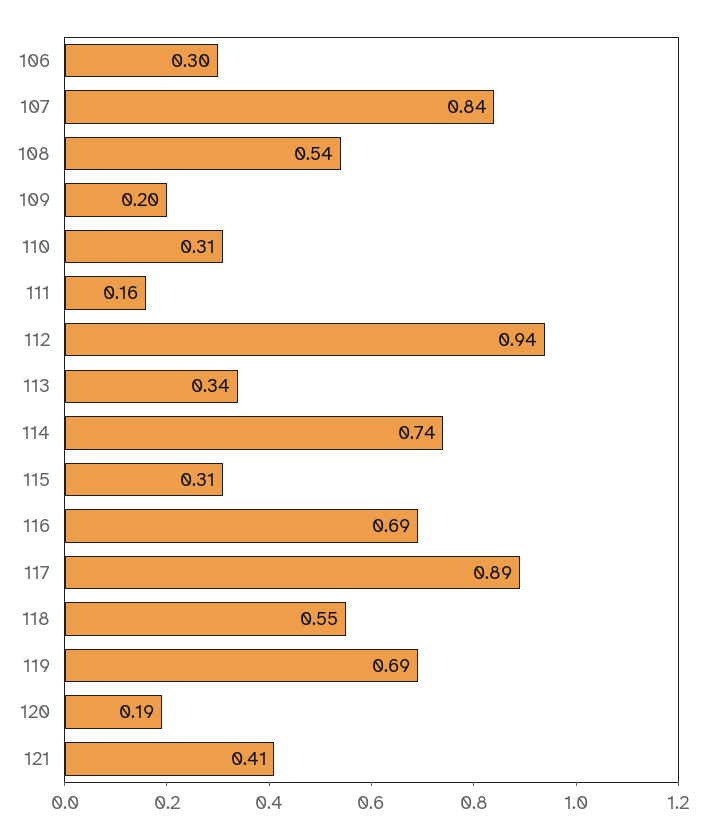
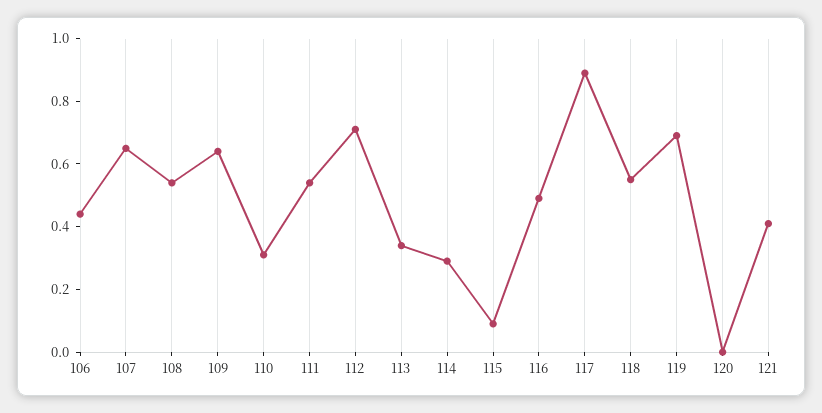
  {
-   "106": 0.3,
+   "106": 0.45,
-   "107": 0.84,
+   "107": 0.65,
    "108": 0.54,
-   "109": 0.2,
+   "109": 0.65,
    "110": 0.31,
-   "111": 0.16,
+   "111": 0.55,
-   "112": 0.94,
+   "112": 0.7,
    "113": 0.34,
-   "114": 0.74,
+   "114": 0.3,
-   "115": 0.31,
+   "115": 0.1,
-   "116": 0.69,
+   "116": 0.5,
    "117": 0.89,
    "118": 0.55,
    "119": 0.69,
-   "120": 0.19,
+   "120": 0,
    "121": 0.41
  }

